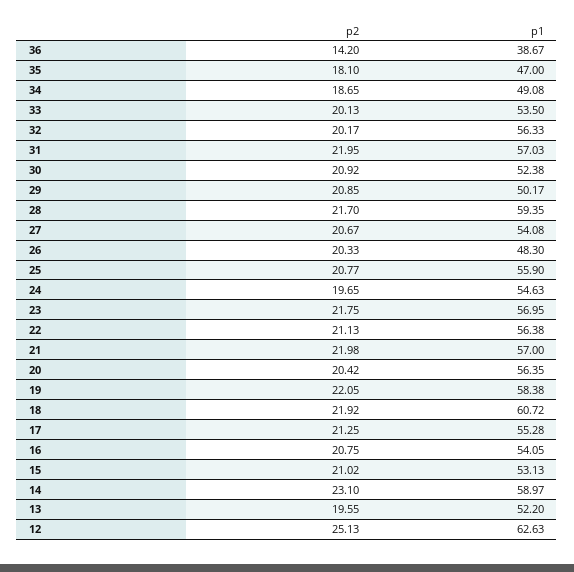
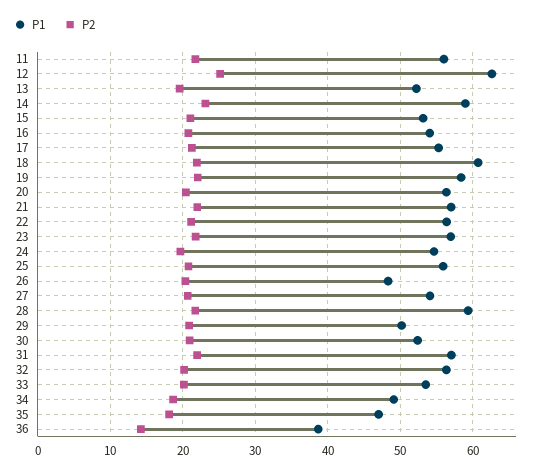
  {
    "p2": {
      "36": 14.2,
      "35": 18.1,
      "34": 18.65,
      "33": 20.13,
      "32": 20.17,
      "31": 21.95,
      "30": 20.92,
      "29": 20.85,
      "28": 21.7,
      "27": 20.67,
      "26": 20.33,
      "25": 20.77,
      "24": 19.65,
      "23": 21.75,
      "22": 21.13,
      "21": 21.98,
      "20": 20.42,
      "19": 22.05,
      "18": 21.92,
      "17": 21.25,
      "16": 20.75,
      "15": 21.02,
      "14": 23.1,
      "13": 19.55,
-     "12": 25.13
+     "12": 25.13,
+     "11": 22
    },
    "p1": {
      "36": 38.67,
      "35": 47,
      "34": 49.08,
      "33": 53.5,
      "32": 56.33,
      "31": 57.03,
      "30": 52.38,
      "29": 50.17,
      "28": 59.35,
      "27": 54.08,
      "26": 48.3,
      "25": 55.9,
      "24": 54.63,
      "23": 56.95,
      "22": 56.38,
      "21": 57,
      "20": 56.35,
      "19": 58.38,
      "18": 60.72,
      "17": 55.28,
      "16": 54.05,
      "15": 53.13,
      "14": 58.97,
      "13": 52.2,
-     "12": 62.63
+     "12": 62.63,
+     "11": 56
    }
  }

